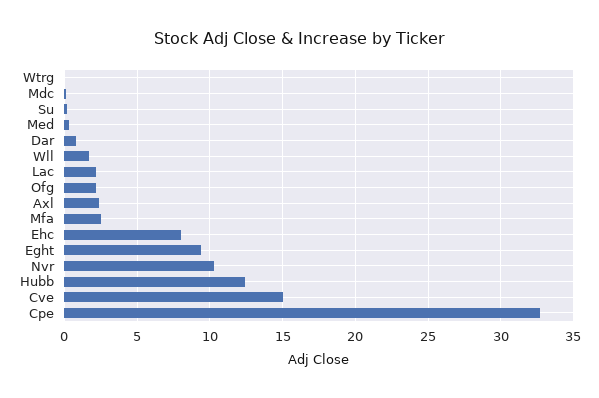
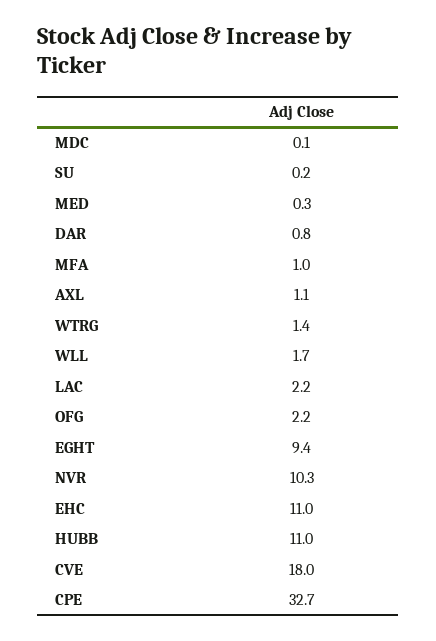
  {
-   "Wtrg": 0,
+   "Wtrg": 1.4,
    "Mdc": 0.1,
    "Su": 0.2,
    "Med": 0.3,
    "Dar": 0.8,
    "Wll": 1.7,
    "Lac": 2.2,
    "Ofg": 2.2,
-   "Axl": 2.5,
+   "Axl": 1.1,
-   "Mfa": 2.5,
+   "Mfa": 1,
-   "Ehc": 8,
+   "Ehc": 11,
    "Eght": 9.4,
    "Nvr": 10.3,
-   "Hubb": 12.5,
+   "Hubb": 11,
-   "Cve": 15,
+   "Cve": 18,
    "Cpe": 32.7
  }

